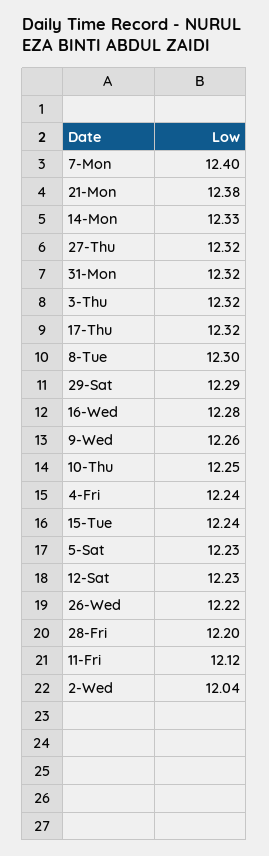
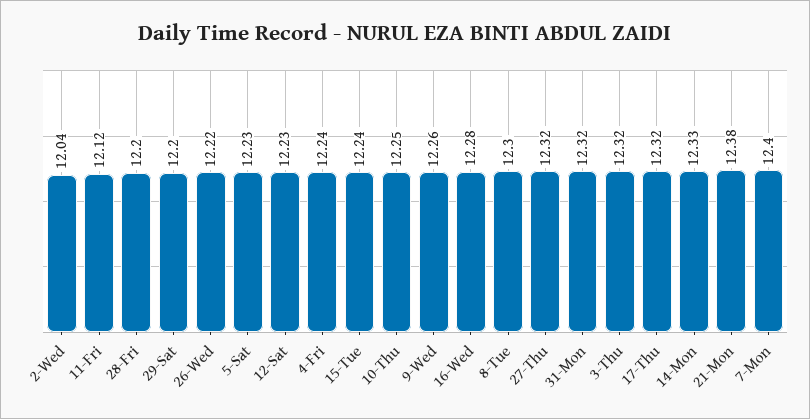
  {
    "7-Mon": 12.4,
    "21-Mon": 12.38,
    "14-Mon": 12.33,
    "27-Thu": 12.32,
    "31-Mon": 12.32,
    "3-Thu": 12.32,
    "17-Thu": 12.32,
    "8-Tue": 12.3,
-   "29-Sat": 12.29,
+   "29-Sat": 12.2,
    "16-Wed": 12.28,
    "9-Wed": 12.26,
    "10-Thu": 12.25,
    "4-Fri": 12.24,
    "15-Tue": 12.24,
    "5-Sat": 12.23,
    "12-Sat": 12.23,
    "26-Wed": 12.22,
    "28-Fri": 12.2,
    "11-Fri": 12.12,
    "2-Wed": 12.04
  }

